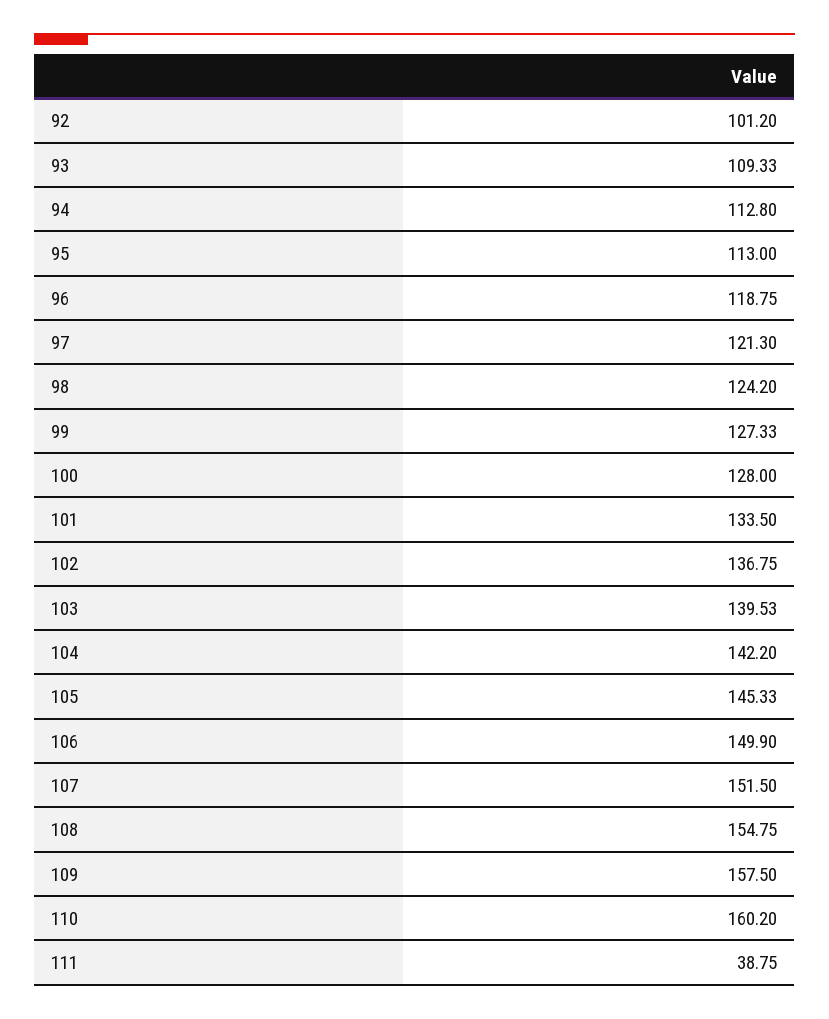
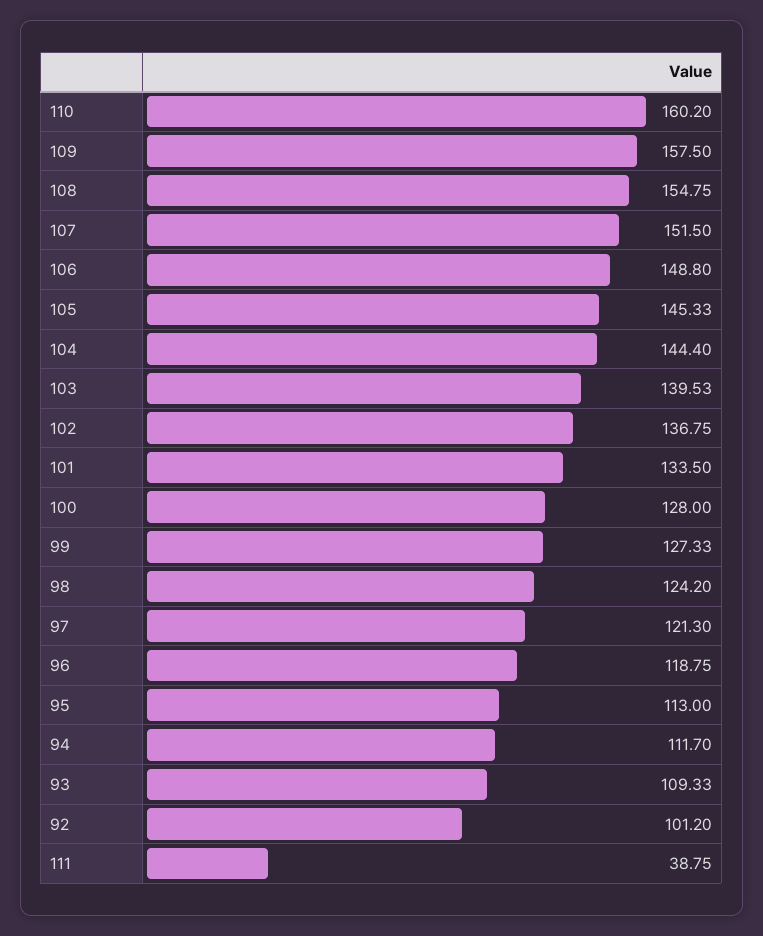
  {
    "92": 101.2,
    "93": 109.33,
-   "94": 112.8,
+   "94": 111.7,
    "95": 113,
    "96": 118.75,
    "97": 121.3,
    "98": 124.2,
    "99": 127.33,
    "100": 128,
    "101": 133.5,
    "102": 136.75,
    "103": 139.53,
-   "104": 142.2,
+   "104": 144.4,
    "105": 145.33,
-   "106": 149.9,
+   "106": 148.8,
    "107": 151.5,
    "108": 154.75,
    "109": 157.5,
    "110": 160.2,
    "111": 38.75
  }

